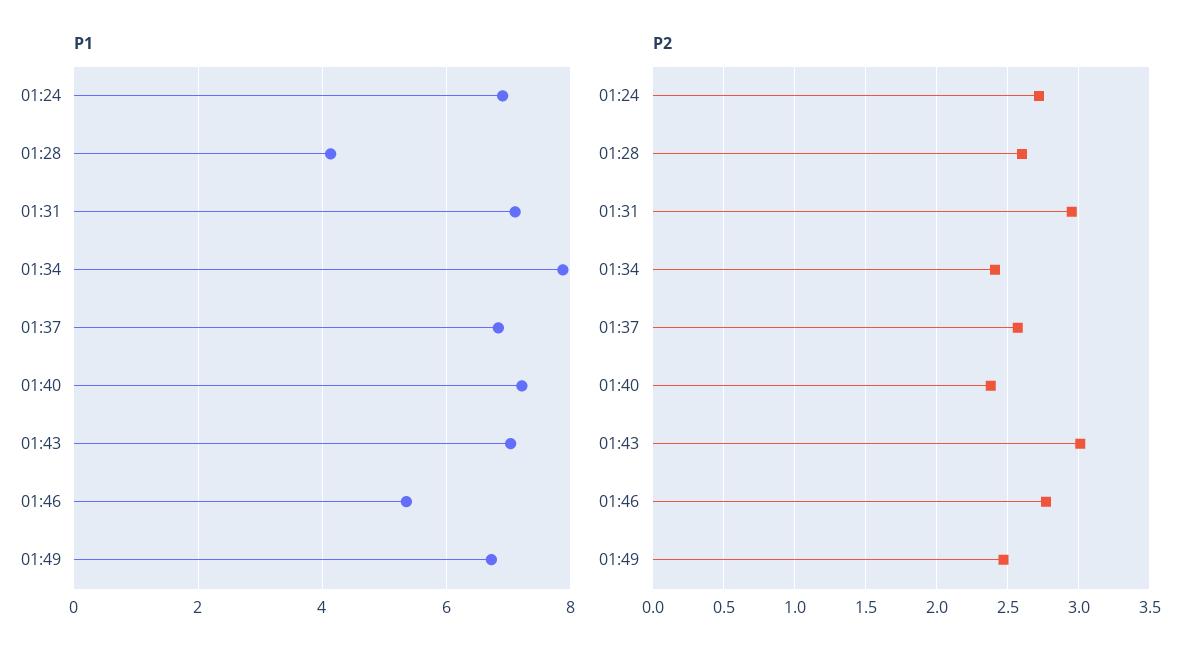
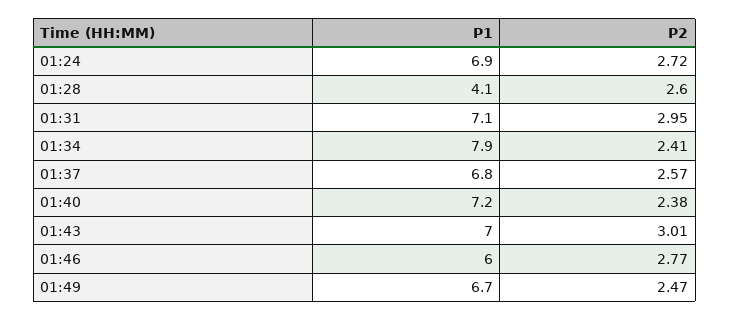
  {
    "P1": {
      "01:24": 6.9,
      "01:28": 4.1,
      "01:31": 7.1,
      "01:34": 7.9,
      "01:37": 6.8,
      "01:40": 7.2,
      "01:43": 7,
-     "01:46": 5.4,
+     "01:46": 6,
      "01:49": 6.7
    },
    "P2": {
      "01:24": 2.72,
      "01:28": 2.6,
      "01:31": 2.95,
      "01:34": 2.41,
      "01:37": 2.57,
      "01:40": 2.38,
      "01:43": 3.01,
      "01:46": 2.77,
      "01:49": 2.47
    }
  }

